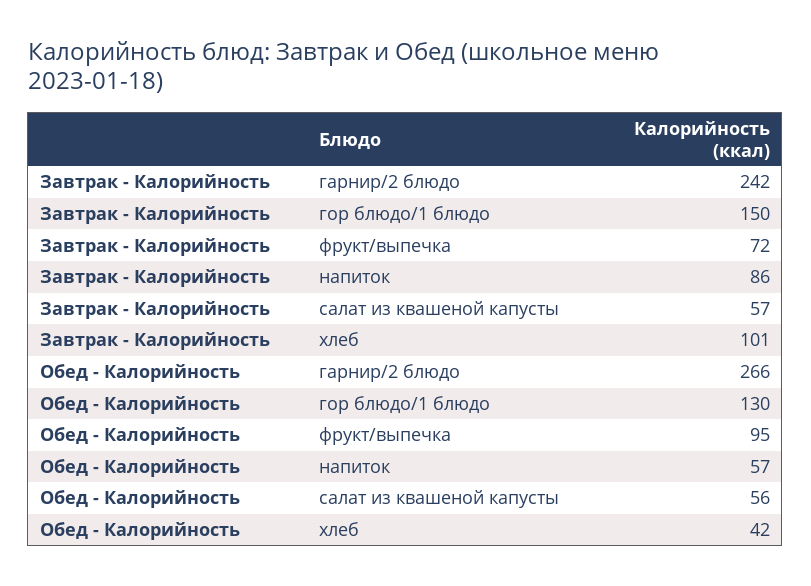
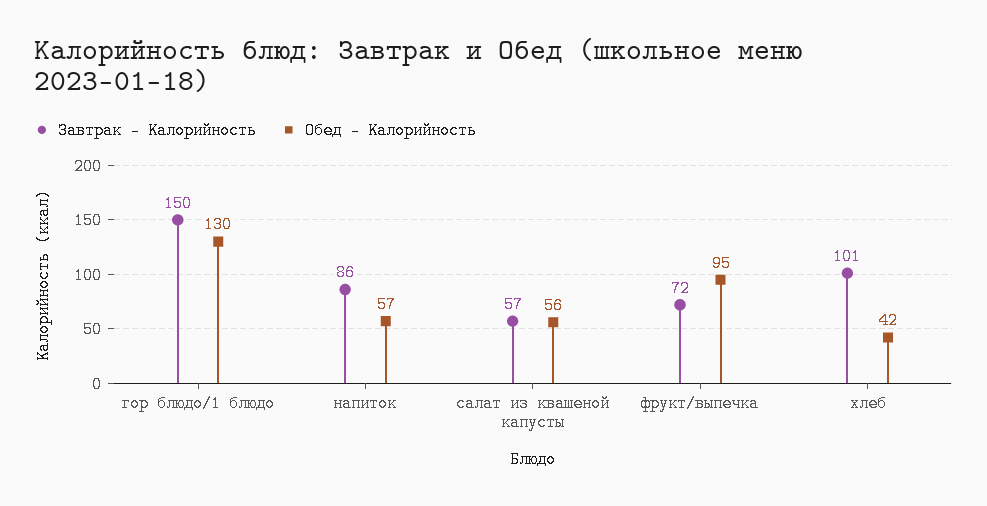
  {
    "Завтрак - Калорийность": {
-     "гарнир/2 блюдо": 242,
      "гор блюдо/1 блюдо": 150,
      "фрукт/выпечка": 72,
      "напиток": 86,
      "салат из квашеной капусты": 57,
      "хлеб": 101
    },
    "Обед - Калорийность": {
-     "гарнир/2 блюдо": 266,
      "гор блюдо/1 блюдо": 130,
      "фрукт/выпечка": 95,
      "напиток": 57,
      "салат из квашеной капусты": 56,
      "хлеб": 42
    }
  }

